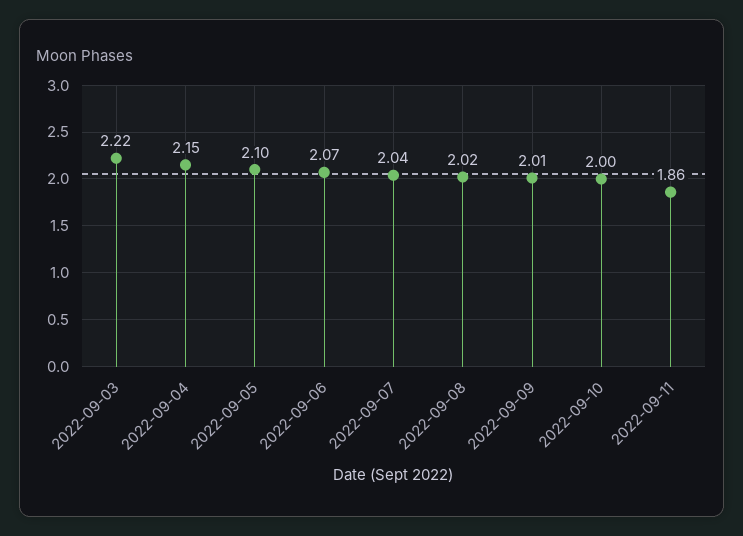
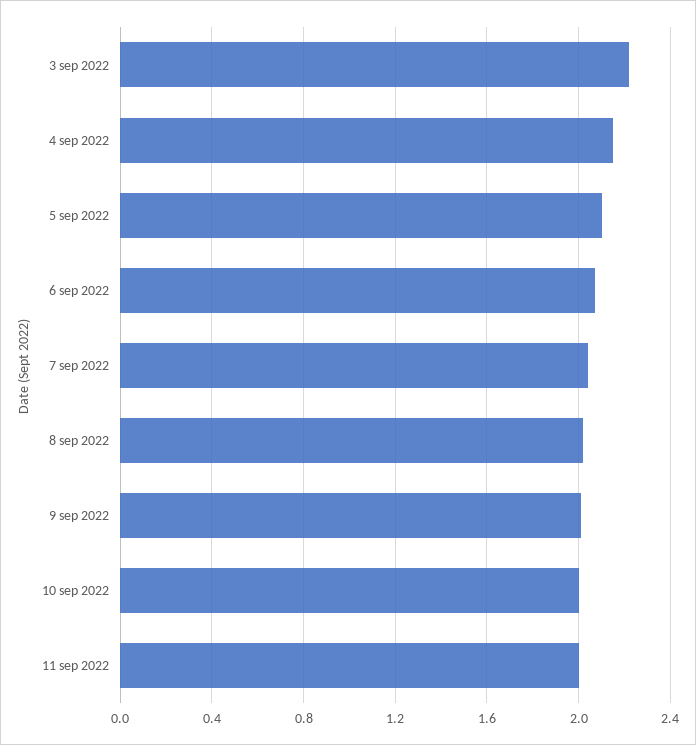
  {
    "2022-09-03": 2.22,
    "2022-09-04": 2.15,
    "2022-09-05": 2.1,
    "2022-09-06": 2.07,
    "2022-09-07": 2.04,
    "2022-09-08": 2.02,
    "2022-09-09": 2.01,
    "2022-09-10": 2,
-   "2022-09-11": 1.86
+   "2022-09-11": 2
  }

